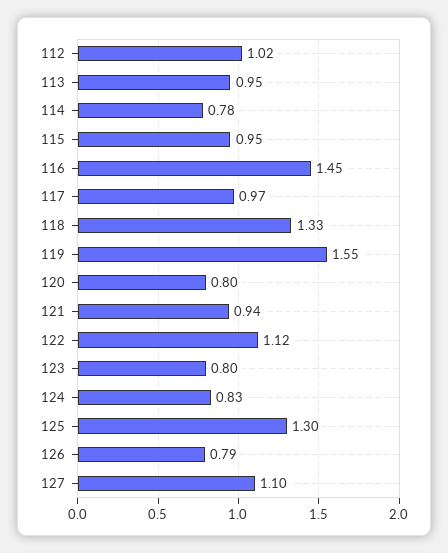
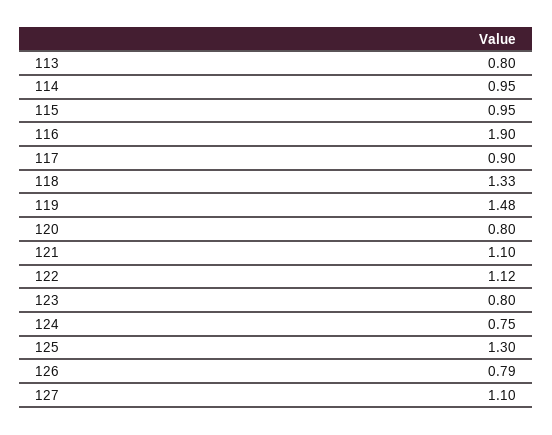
  {
-   "112": 1.02,
-   "113": 0.95,
+   "113": 0.8,
-   "114": 0.78,
+   "114": 0.95,
    "115": 0.95,
-   "116": 1.45,
+   "116": 1.9,
-   "117": 0.97,
+   "117": 0.9,
    "118": 1.33,
-   "119": 1.55,
+   "119": 1.48,
    "120": 0.8,
-   "121": 0.94,
+   "121": 1.1,
    "122": 1.12,
    "123": 0.8,
-   "124": 0.83,
+   "124": 0.75,
    "125": 1.3,
    "126": 0.79,
    "127": 1.1
  }

